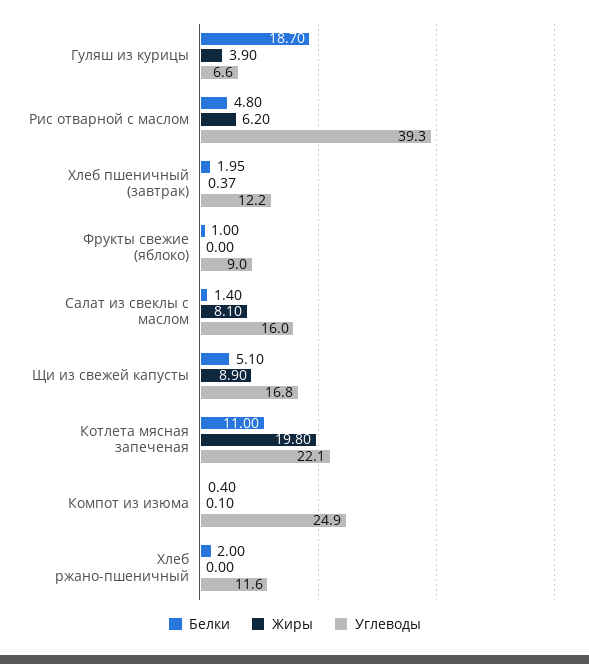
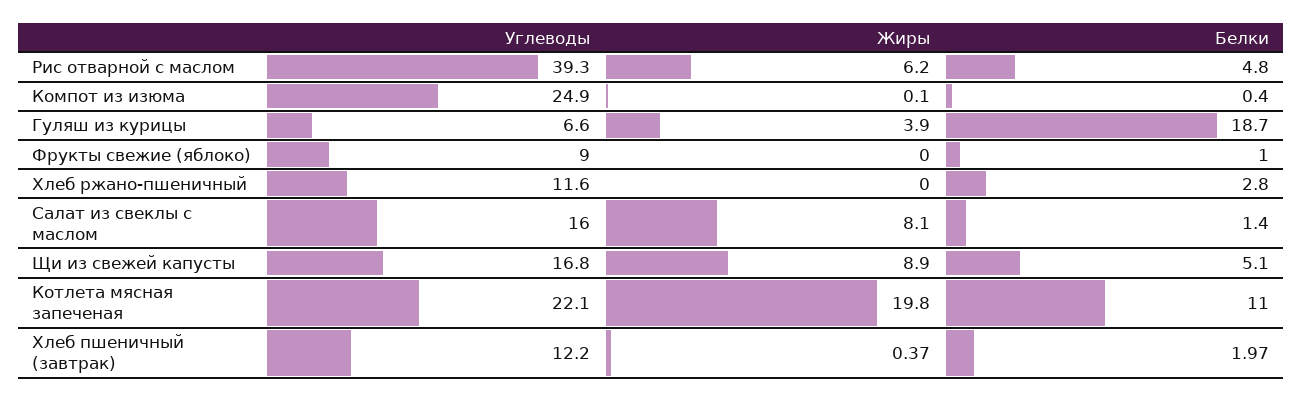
  {
    "Белки": {
      "Гуляш из курицы": 18.7,
      "Рис отварной с маслом": 4.8,
-     "Хлеб пшеничный (завтрак)": 1.95,
+     "Хлеб пшеничный (завтрак)": 1.97,
      "Фрукты свежие (яблоко)": 1,
      "Салат из свеклы с маслом": 1.4,
      "Щи из свежей капусты": 5.1,
      "Котлета мясная запеченая": 11,
      "Компот из изюма": 0.4,
-     "Хлеб ржано-пшеничный": 2
+     "Хлеб ржано-пшеничный": 2.8
    },
    "Жиры": {
      "Гуляш из курицы": 3.9,
      "Рис отварной с маслом": 6.2,
      "Хлеб пшеничный (завтрак)": 0.37,
      "Фрукты свежие (яблоко)": 0,
      "Салат из свеклы с маслом": 8.1,
      "Щи из свежей капусты": 8.9,
      "Котлета мясная запеченая": 19.8,
      "Компот из изюма": 0.1,
      "Хлеб ржано-пшеничный": 0
    },
    "Углеводы": {
      "Гуляш из курицы": 6.6,
      "Рис отварной с маслом": 39.3,
      "Хлеб пшеничный (завтрак)": 12.2,
      "Фрукты свежие (яблоко)": 9,
      "Салат из свеклы с маслом": 16,
      "Щи из свежей капусты": 16.8,
      "Котлета мясная запеченая": 22.1,
      "Компот из изюма": 24.9,
      "Хлеб ржано-пшеничный": 11.6
    }
  }

